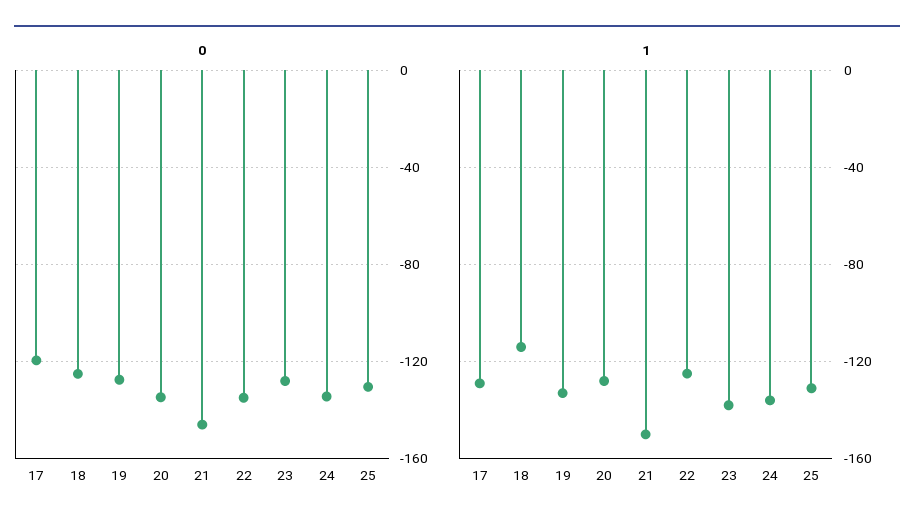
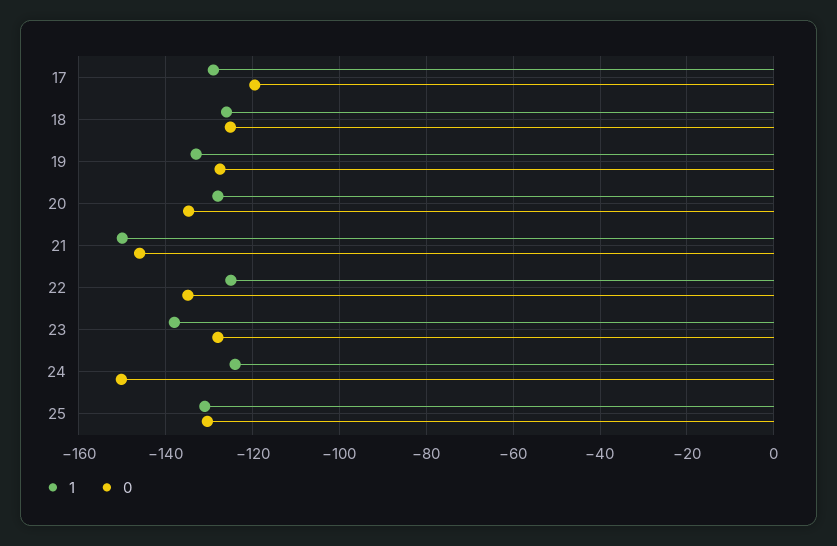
  {
    "0": {
      "17": -120,
      "18": -126,
      "19": -128,
      "20": -134,
      "21": -146,
      "22": -134,
      "23": -128,
-     "24": -135,
+     "24": -150,
      "25": -130
    },
    "1": {
      "17": -130,
-     "18": -115,
+     "18": -126,
      "19": -134,
      "20": -128,
      "21": -150,
      "22": -126,
      "23": -138,
-     "24": -135,
+     "24": -124,
      "25": -132
    }
  }

